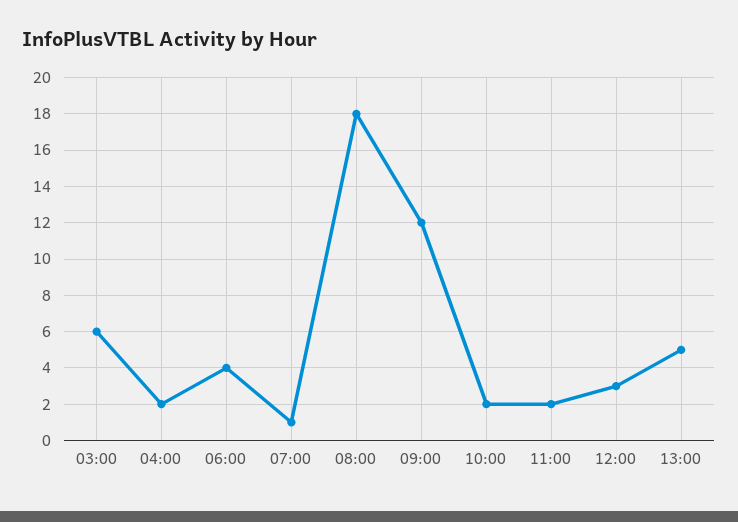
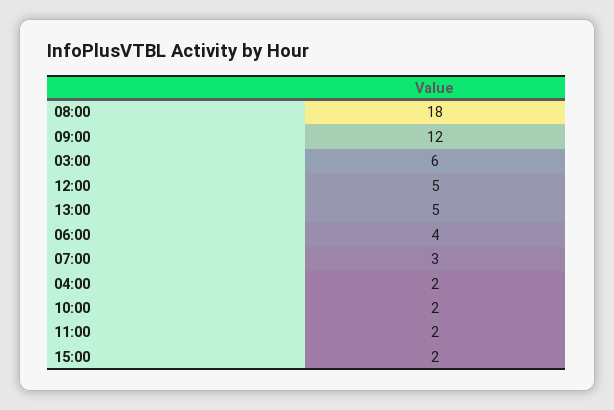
  {
    "03:00": 6,
    "04:00": 2,
    "06:00": 4,
-   "07:00": 1,
+   "07:00": 3,
    "08:00": 18,
    "09:00": 12,
    "10:00": 2,
    "11:00": 2,
-   "12:00": 3,
+   "12:00": 5,
-   "13:00": 5
+   "13:00": 5,
+   "15:00": 2
  }

